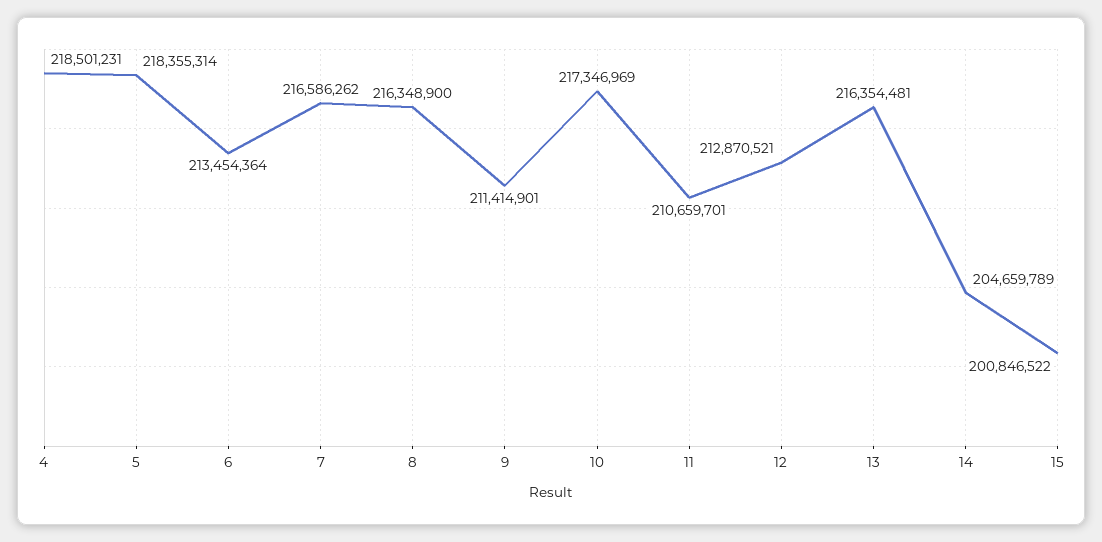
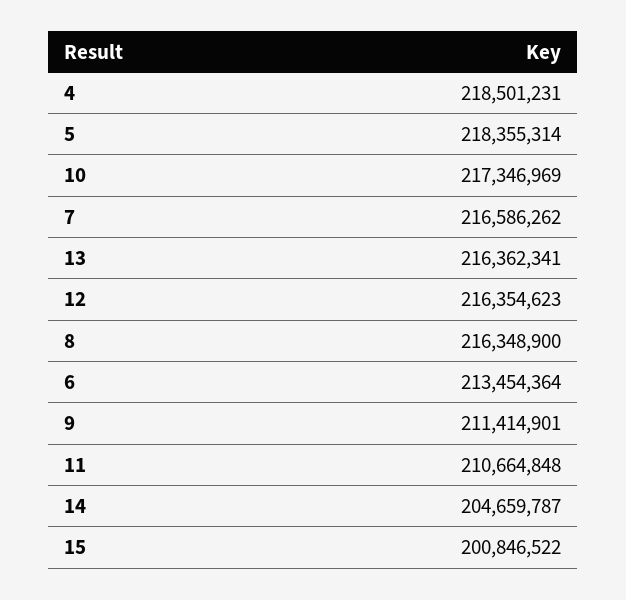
  {
    "4": 218501231,
    "5": 218355314,
    "6": 213454364,
    "7": 216586262,
    "8": 216348900,
    "9": 211414901,
    "10": 217346969,
-   "11": 210659701,
+   "11": 210664848,
-   "12": 212870521,
+   "12": 216354623,
-   "13": 216354481,
+   "13": 216362341,
-   "14": 204659789,
+   "14": 204659787,
    "15": 200846522
  }

